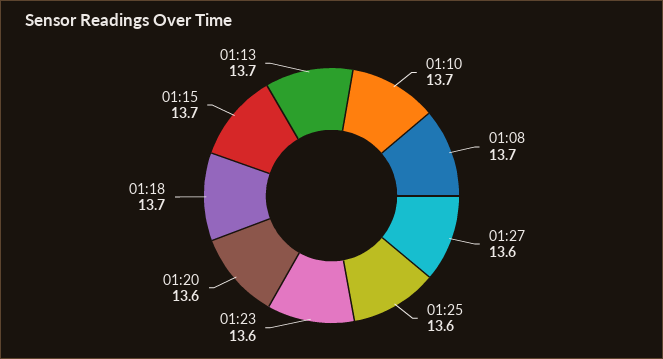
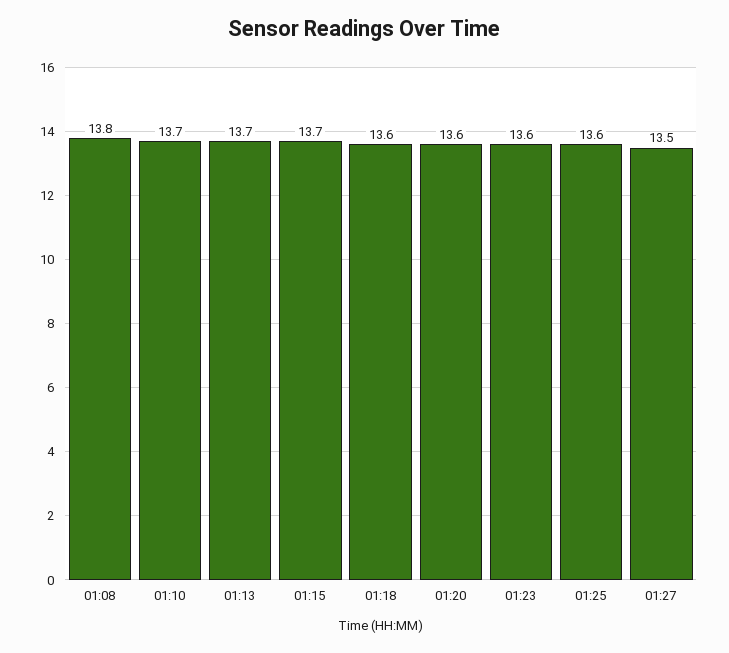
  {
    "01:10": 13.7,
-   "01:08": 13.7,
+   "01:08": 13.8,
-   "01:27": 13.6,
+   "01:27": 13.5,
    "01:25": 13.6,
    "01:23": 13.6,
    "01:20": 13.6,
-   "01:18": 13.7,
+   "01:18": 13.6,
    "01:15": 13.7,
    "01:13": 13.7
  }

